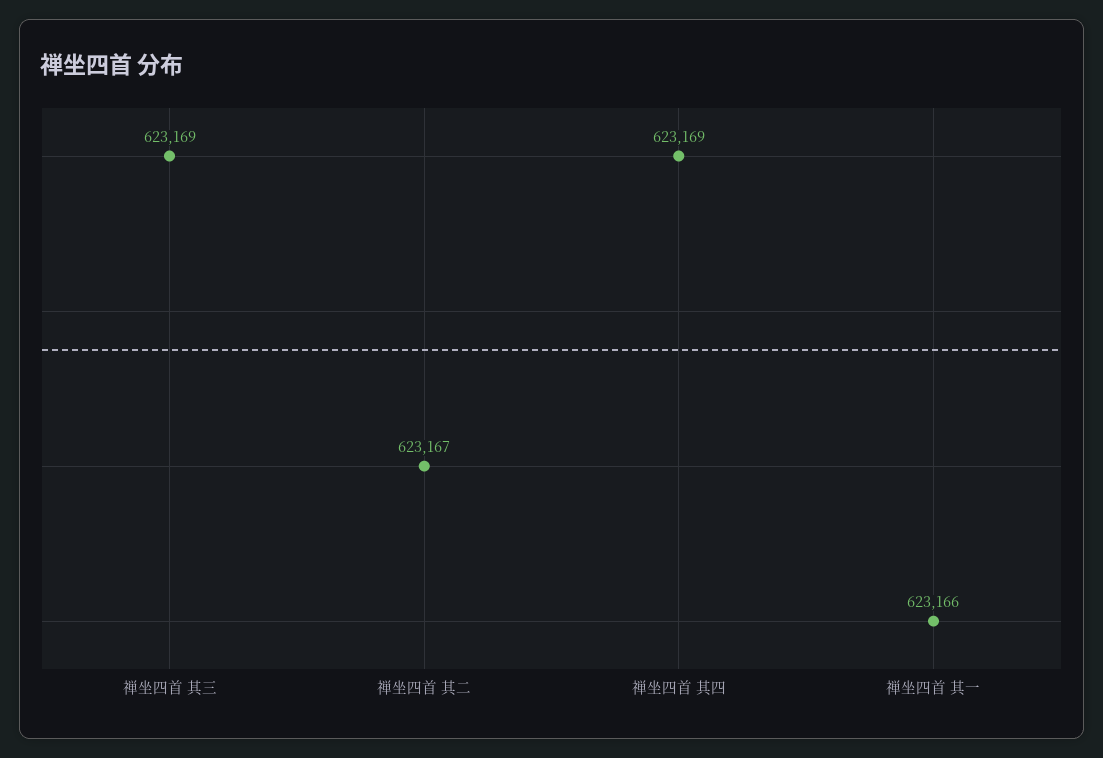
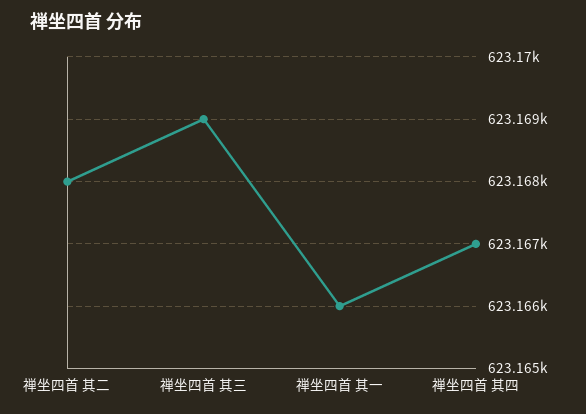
  {
    "禅坐四首 其三": 623169,
-   "禅坐四首 其二": 623167,
+   "禅坐四首 其二": 623168,
-   "禅坐四首 其四": 623169,
+   "禅坐四首 其四": 623167,
    "禅坐四首 其一": 623166
  }

